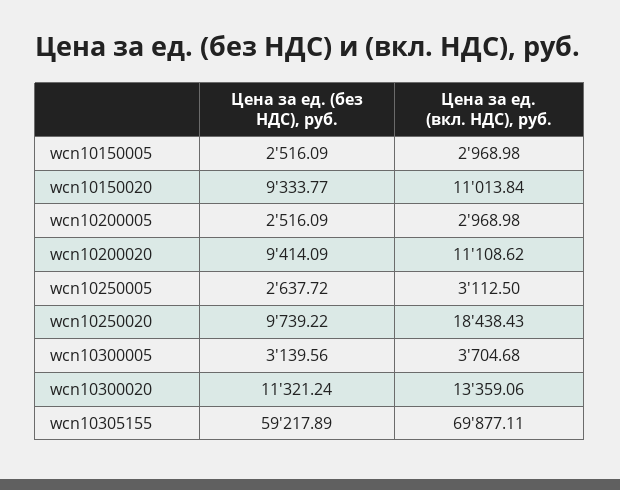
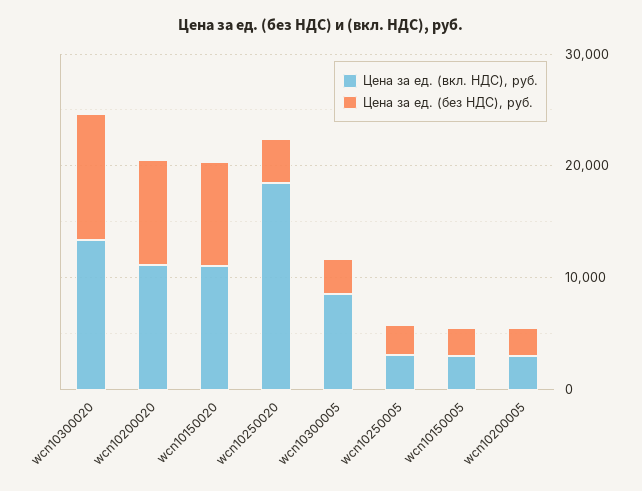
  {
    "Цена за ед. (без НДС), руб.": {
      "wcn10150005": 2516.09,
      "wcn10150020": 9333.77,
      "wcn10200005": 2516.09,
      "wcn10200020": 9414.09,
      "wcn10250005": 2637.72,
-     "wcn10250020": 9739.22,
+     "wcn10250020": 4000,
      "wcn10300005": 3139.56,
-     "wcn10300020": 11321.24,
+     "wcn10300020": 11321.24
-     "wcn10305155": 59217.89
    },
    "Цена за ед. (вкл. НДС), руб.": {
      "wcn10150005": 2968.98,
      "wcn10150020": 11013.84,
      "wcn10200005": 2968.98,
      "wcn10200020": 11108.62,
      "wcn10250005": 3112.5,
      "wcn10250020": 18438.43,
-     "wcn10300005": 3704.68,
+     "wcn10300005": 8000,
-     "wcn10300020": 13359.06,
+     "wcn10300020": 13359.06
-     "wcn10305155": 69877.11
    }
  }

